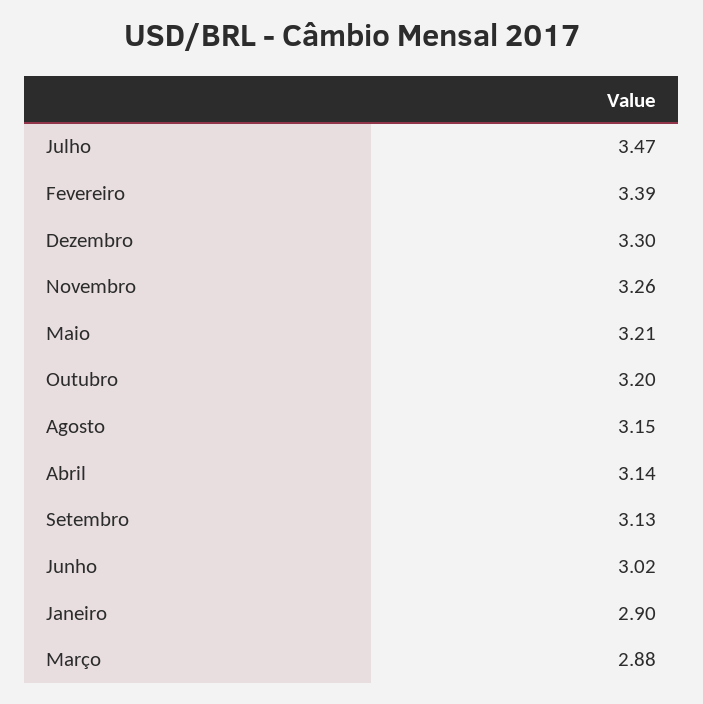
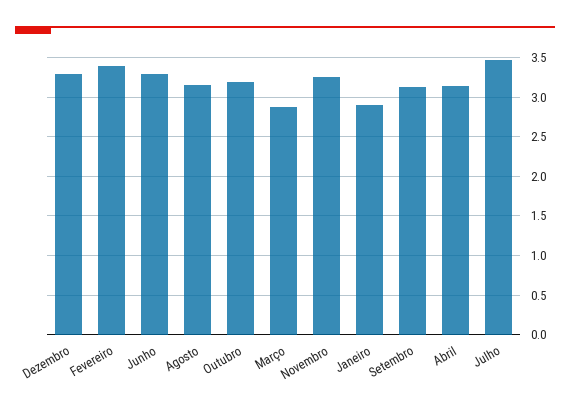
  {
    "Julho": 3.47,
    "Fevereiro": 3.39,
    "Dezembro": 3.3,
    "Novembro": 3.26,
-   "Maio": 3.21,
    "Outubro": 3.2,
    "Agosto": 3.15,
    "Abril": 3.14,
    "Setembro": 3.13,
-   "Junho": 3.02,
+   "Junho": 3.3,
    "Janeiro": 2.9,
    "Março": 2.88
  }

